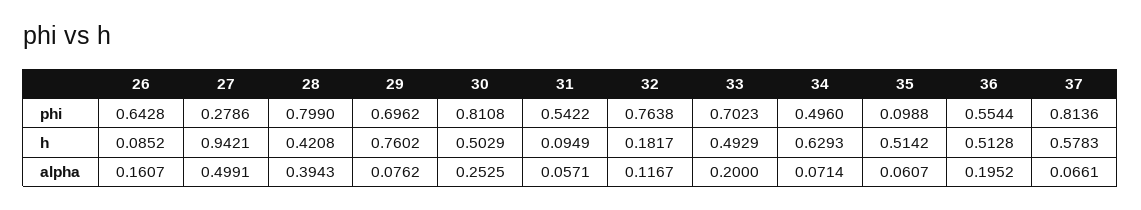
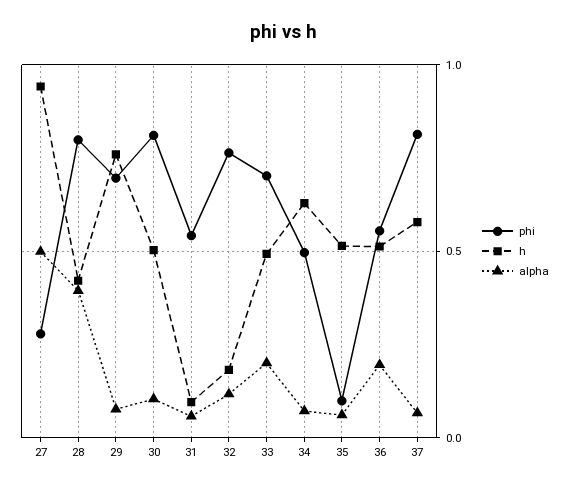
  {
    "phi": {
-     "26": 0.6428,
      "27": 0.2786,
      "28": 0.799,
      "29": 0.6962,
      "30": 0.8108,
      "31": 0.5422,
      "32": 0.7638,
      "33": 0.7023,
      "34": 0.496,
      "35": 0.0988,
      "36": 0.5544,
      "37": 0.8136
    },
    "h": {
-     "26": 0.0852,
      "27": 0.9421,
      "28": 0.4208,
      "29": 0.7602,
      "30": 0.5029,
      "31": 0.0949,
      "32": 0.1817,
      "33": 0.4929,
      "34": 0.6293,
      "35": 0.5142,
      "36": 0.5128,
      "37": 0.5783
    },
    "alpha": {
-     "26": 0.1607,
      "27": 0.4991,
      "28": 0.3943,
      "29": 0.0762,
-     "30": 0.2525,
+     "30": 0.1,
      "31": 0.0571,
      "32": 0.1167,
      "33": 0.2,
      "34": 0.0714,
      "35": 0.0607,
      "36": 0.1952,
      "37": 0.0661
    }
  }

